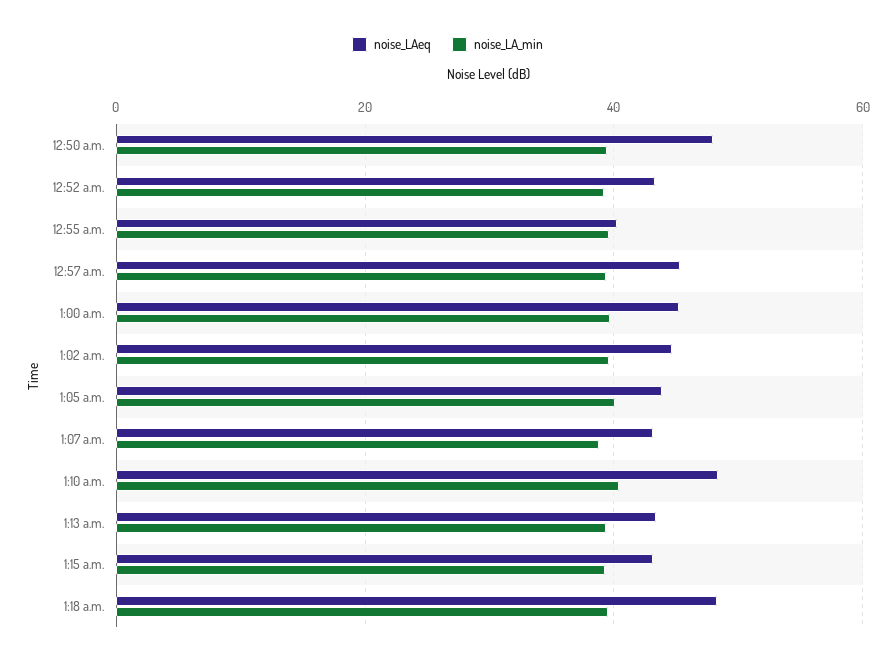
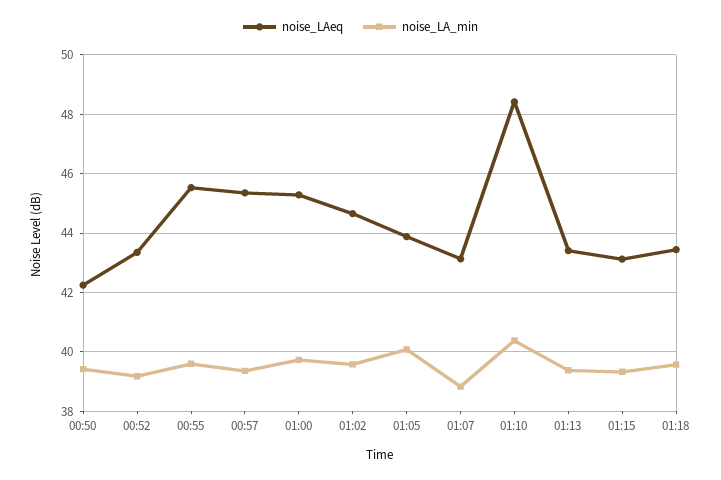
  {
    "noise_LAeq": {
-     "12:50 a.m.": 48,
+     "12:50 a.m.": 42.25,
      "12:52 a.m.": 43.25,
-     "12:55 a.m.": 40,
+     "12:55 a.m.": 45.5,
      "12:57 a.m.": 45.25,
      "1:00 a.m.": 45.25,
      "1:02 a.m.": 44.75,
      "1:05 a.m.": 44,
      "1:07 a.m.": 43.25,
      "1:10 a.m.": 48.5,
      "1:13 a.m.": 43.5,
      "1:15 a.m.": 43,
-     "1:18 a.m.": 48
+     "1:18 a.m.": 43.5
    },
    "noise_LA_min": {
      "12:50 a.m.": 39.5,
      "12:52 a.m.": 39.25,
      "12:55 a.m.": 39.5,
      "12:57 a.m.": 39.25,
      "1:00 a.m.": 39.75,
      "1:02 a.m.": 39.5,
      "1:05 a.m.": 40,
      "1:07 a.m.": 38.75,
      "1:10 a.m.": 40.5,
      "1:13 a.m.": 39.5,
      "1:15 a.m.": 39.25,
      "1:18 a.m.": 39.5
    }
  }

